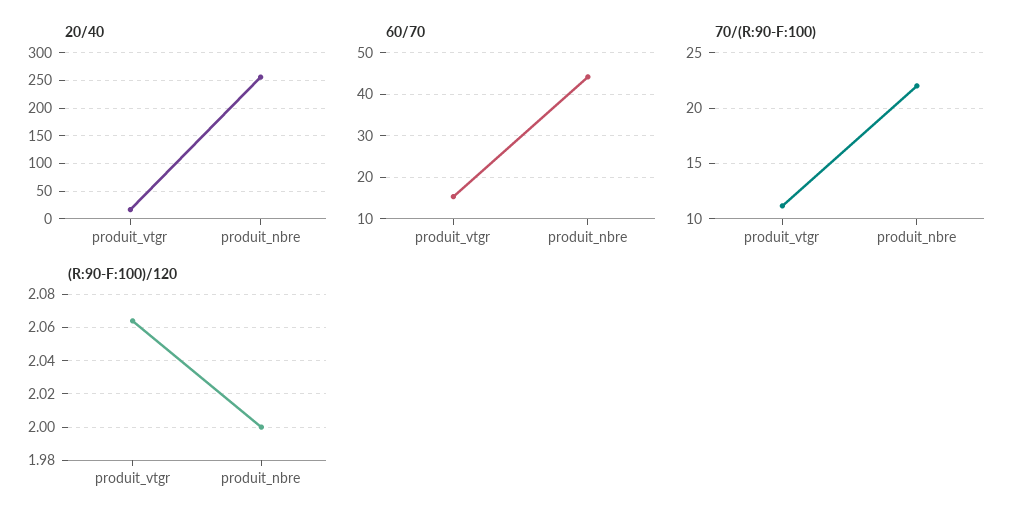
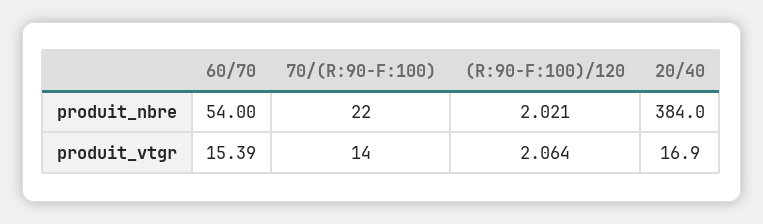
  {
    "20/40": {
      "produit_vtgr": 16.9,
-     "produit_nbre": 250
+     "produit_nbre": 384
    },
    "60/70": {
      "produit_vtgr": 15.39,
-     "produit_nbre": 44
+     "produit_nbre": 54
    },
    "70/(R:90-F:100)": {
-     "produit_vtgr": 11,
+     "produit_vtgr": 14,
      "produit_nbre": 22
    },
    "(R:90-F:100)/120": {
      "produit_vtgr": 2.064,
-     "produit_nbre": 2
+     "produit_nbre": 2.021
    }
  }

